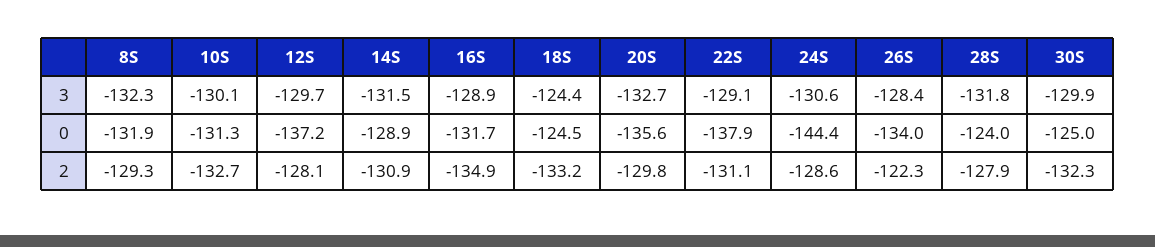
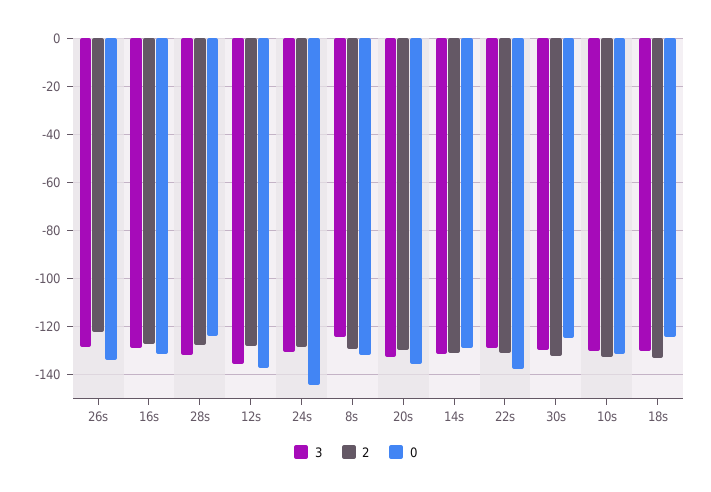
  {
    "3": {
-     "8S": -132.3,
+     "8S": -125,
      "10S": -130.1,
-     "12S": -129.7,
+     "12S": -135,
      "14S": -131.5,
      "16S": -128.9,
-     "18S": -124.4,
+     "18S": -130,
      "20S": -132.7,
      "22S": -129.1,
      "24S": -130.6,
      "26S": -128.4,
      "28S": -131.8,
      "30S": -129.9
    },
    "0": {
      "8S": -131.9,
      "10S": -131.3,
      "12S": -137.2,
      "14S": -128.9,
      "16S": -131.7,
      "18S": -124.5,
      "20S": -135.6,
      "22S": -137.9,
      "24S": -144.4,
      "26S": -134,
      "28S": -124,
      "30S": -125
    },
    "2": {
      "8S": -129.3,
      "10S": -132.7,
      "12S": -128.1,
      "14S": -130.9,
-     "16S": -134.9,
+     "16S": -127.5,
      "18S": -133.2,
      "20S": -129.8,
      "22S": -131.1,
      "24S": -128.6,
      "26S": -122.3,
      "28S": -127.9,
      "30S": -132.3
    }
  }

